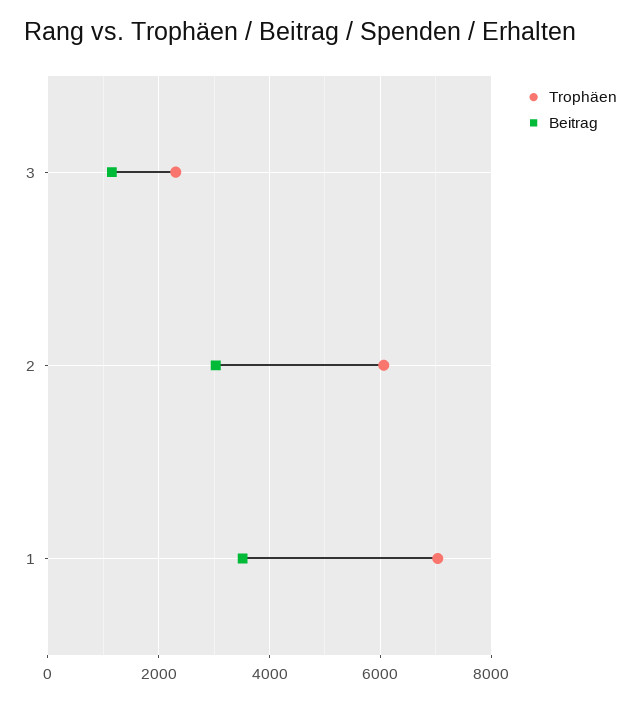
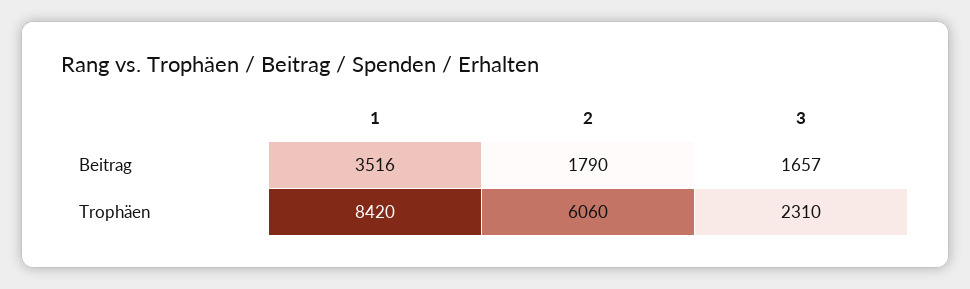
  {
    "Trophäen": {
      "3": 2310,
      "2": 6060,
-     "1": 7000
+     "1": 8420
    },
    "Beitrag": {
-     "3": 1200,
+     "3": 1657,
-     "2": 3000,
+     "2": 1790,
      "1": 3516
    }
  }

